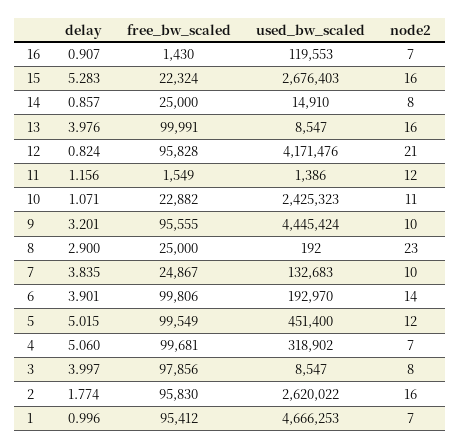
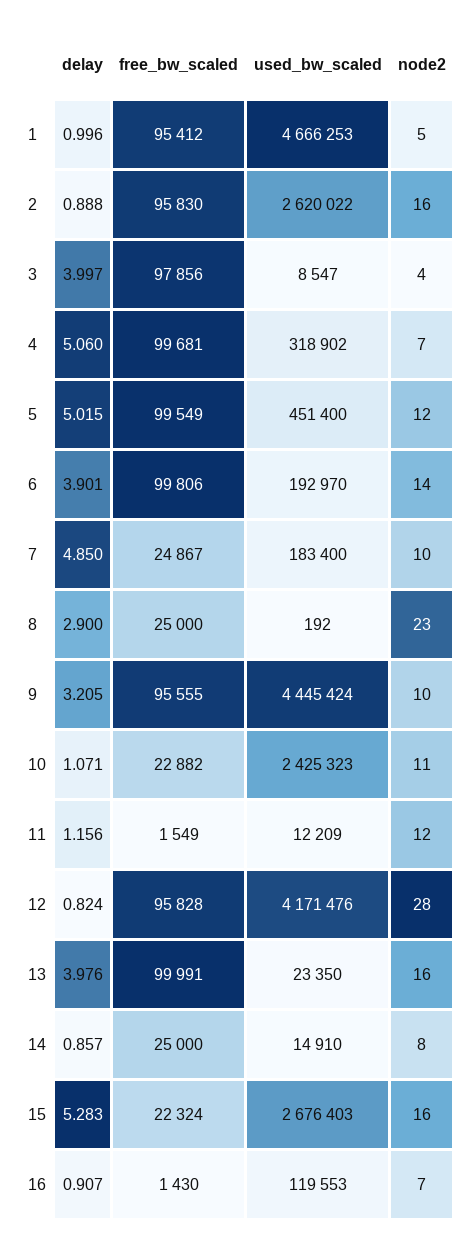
  {
    "delay": {
      "16": 0.907,
      "15": 5.283,
      "14": 0.857,
      "13": 3.976,
      "12": 0.824,
      "11": 1.156,
      "10": 1.071,
-     "9": 3.201,
+     "9": 3.205,
      "8": 2.9,
-     "7": 3.835,
+     "7": 4.85,
      "6": 3.901,
      "5": 5.015,
      "4": 5.06,
      "3": 3.997,
-     "2": 1.774,
+     "2": 0.888,
      "1": 0.996
    },
    "free_bw_scaled": {
      "16": 1430,
      "15": 22324,
      "14": 25000,
      "13": 99991,
      "12": 95828,
      "11": 1549,
      "10": 22882,
      "9": 95555,
      "8": 25000,
      "7": 24867,
      "6": 99806,
      "5": 99549,
      "4": 99681,
      "3": 97856,
      "2": 95830,
      "1": 95412
    },
    "used_bw_scaled": {
      "16": 119553,
      "15": 2676403,
      "14": 14910,
-     "13": 8547,
+     "13": 23350,
      "12": 4171476,
-     "11": 1386,
+     "11": 12209,
      "10": 2425323,
      "9": 4445424,
      "8": 192,
-     "7": 132683,
+     "7": 183400,
      "6": 192970,
      "5": 451400,
      "4": 318902,
      "3": 8547,
      "2": 2620022,
      "1": 4666253
    },
    "node2": {
      "16": 7,
      "15": 16,
      "14": 8,
      "13": 16,
-     "12": 21,
+     "12": 28,
      "11": 12,
      "10": 11,
      "9": 10,
      "8": 23,
      "7": 10,
      "6": 14,
      "5": 12,
      "4": 7,
-     "3": 8,
+     "3": 4,
      "2": 16,
-     "1": 7
+     "1": 5
    }
  }

